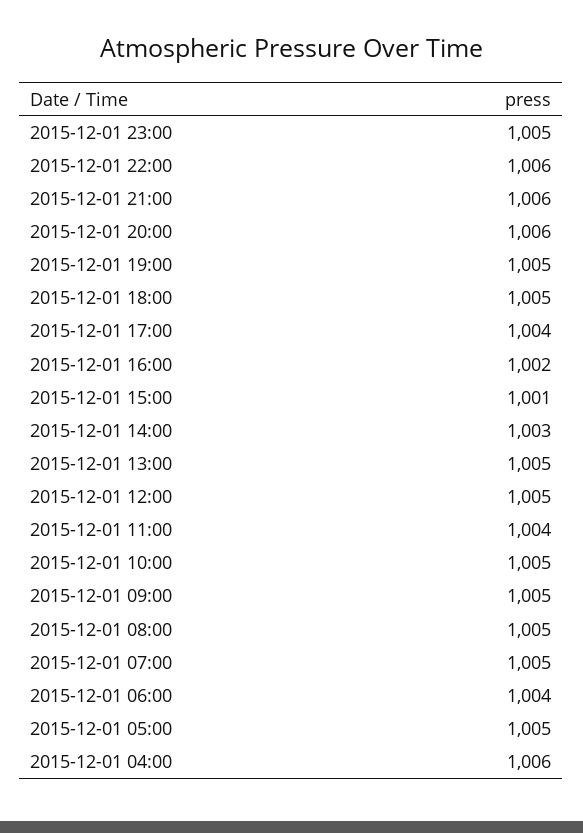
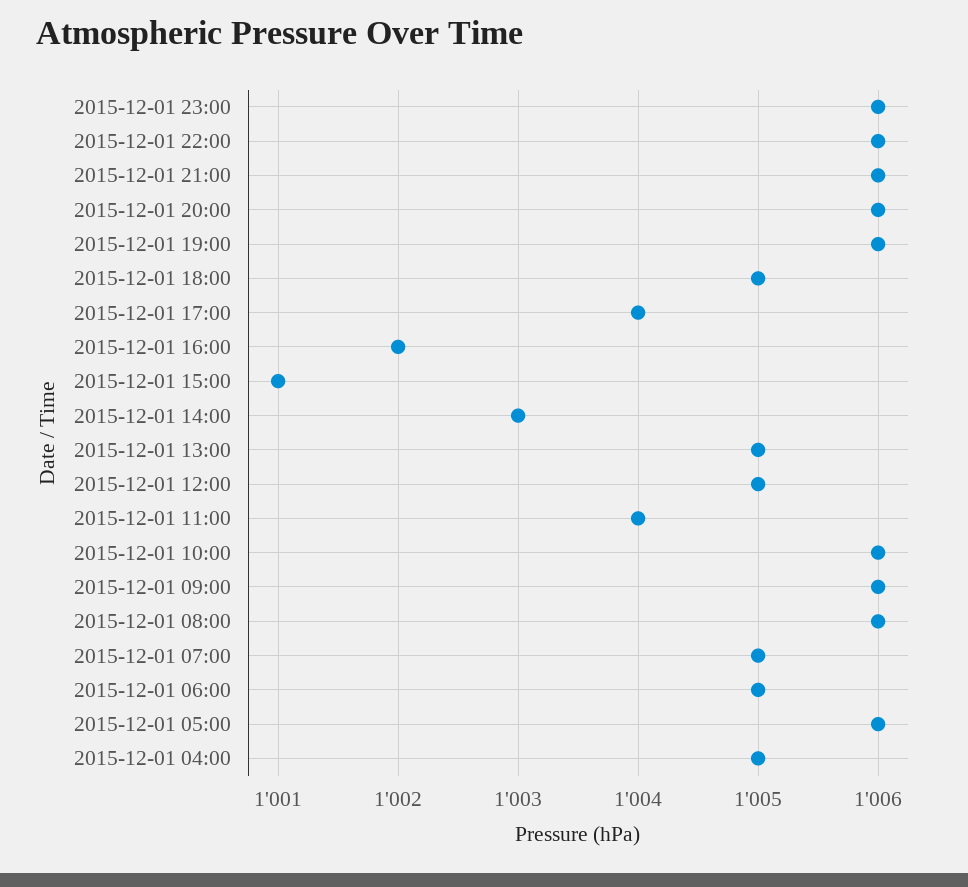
  {
-   "2015-12-01 23:00": 1005,
+   "2015-12-01 23:00": 1006,
    "2015-12-01 22:00": 1006,
    "2015-12-01 21:00": 1006,
    "2015-12-01 20:00": 1006,
-   "2015-12-01 19:00": 1005,
+   "2015-12-01 19:00": 1006,
    "2015-12-01 18:00": 1005,
    "2015-12-01 17:00": 1004,
    "2015-12-01 16:00": 1002,
    "2015-12-01 15:00": 1001,
    "2015-12-01 14:00": 1003,
    "2015-12-01 13:00": 1005,
    "2015-12-01 12:00": 1005,
    "2015-12-01 11:00": 1004,
-   "2015-12-01 10:00": 1005,
+   "2015-12-01 10:00": 1006,
-   "2015-12-01 09:00": 1005,
+   "2015-12-01 09:00": 1006,
-   "2015-12-01 08:00": 1005,
+   "2015-12-01 08:00": 1006,
    "2015-12-01 07:00": 1005,
-   "2015-12-01 06:00": 1004,
+   "2015-12-01 06:00": 1005,
-   "2015-12-01 05:00": 1005,
+   "2015-12-01 05:00": 1006,
-   "2015-12-01 04:00": 1006
+   "2015-12-01 04:00": 1005
  }

